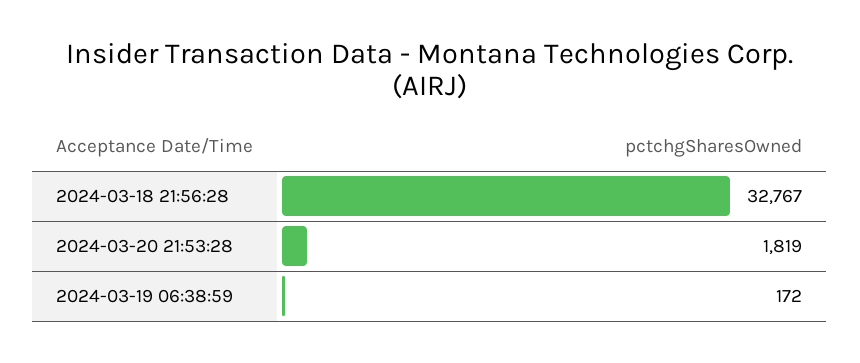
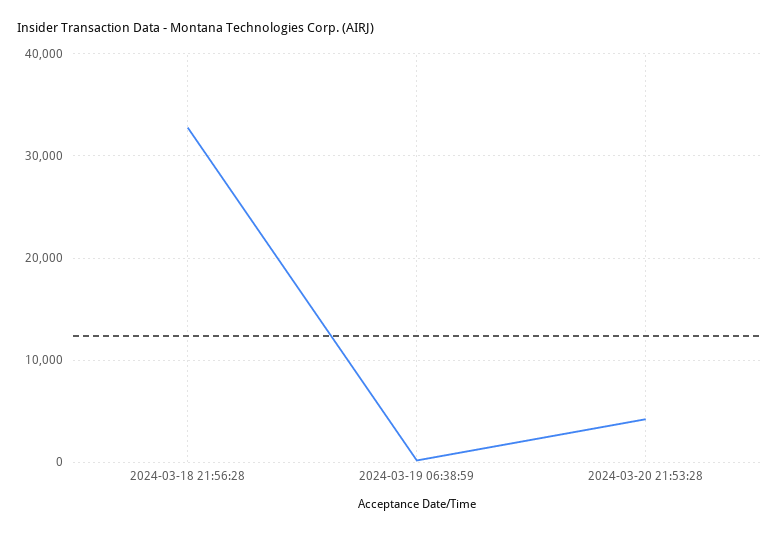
  {
    "2024-03-18 21:56:28": 32767,
-   "2024-03-20 21:53:28": 1819,
+   "2024-03-20 21:53:28": 4000,
    "2024-03-19 06:38:59": 172
  }

